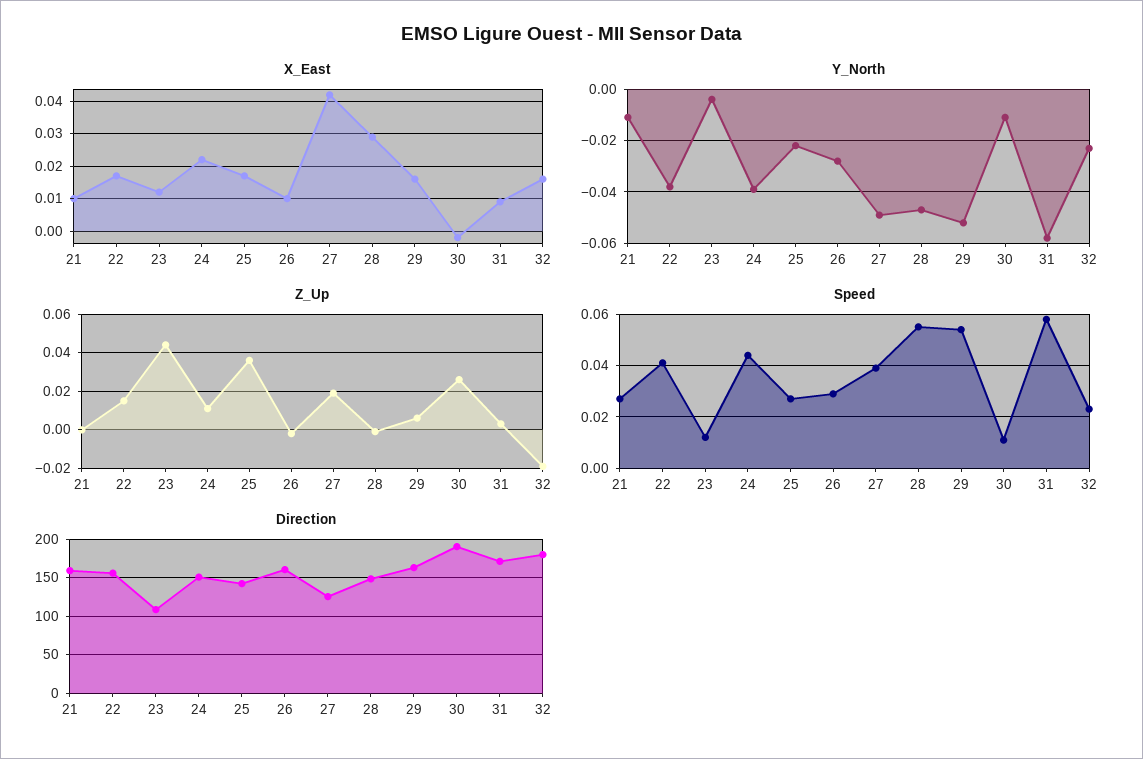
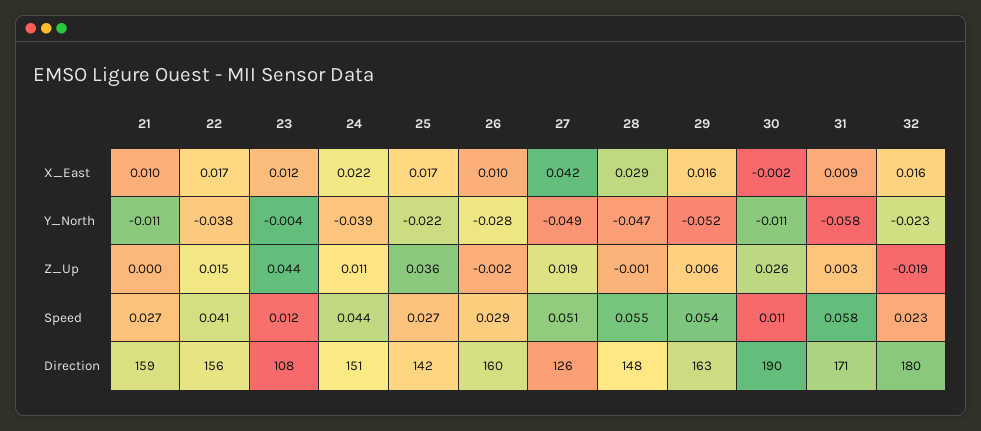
  {
    "X_East": {
      "21": 0.01,
      "22": 0.017,
      "23": 0.012,
      "24": 0.022,
      "25": 0.017,
      "26": 0.01,
      "27": 0.042,
      "28": 0.029,
      "29": 0.016,
      "30": -0.002,
      "31": 0.009,
      "32": 0.016
    },
    "Y_North": {
      "21": -0.011,
      "22": -0.038,
      "23": -0.004,
      "24": -0.039,
      "25": -0.022,
      "26": -0.028,
      "27": -0.049,
      "28": -0.047,
      "29": -0.052,
      "30": -0.011,
      "31": -0.058,
      "32": -0.023
    },
    "Z_Up": {
      "21": 0,
      "22": 0.015,
      "23": 0.044,
      "24": 0.011,
      "25": 0.036,
      "26": -0.002,
      "27": 0.019,
      "28": -0.001,
      "29": 0.006,
      "30": 0.026,
      "31": 0.003,
      "32": -0.019
    },
    "Speed": {
      "21": 0.027,
      "22": 0.041,
      "23": 0.012,
      "24": 0.044,
      "25": 0.027,
      "26": 0.029,
-     "27": 0.04,
+     "27": 0.051,
      "28": 0.055,
      "29": 0.054,
      "30": 0.011,
      "31": 0.058,
      "32": 0.023
    },
    "Direction": {
      "21": 159,
      "22": 156,
      "23": 108,
      "24": 151,
      "25": 142,
      "26": 160,
      "27": 126,
      "28": 148,
      "29": 163,
      "30": 190,
      "31": 171,
      "32": 180
    }
  }

